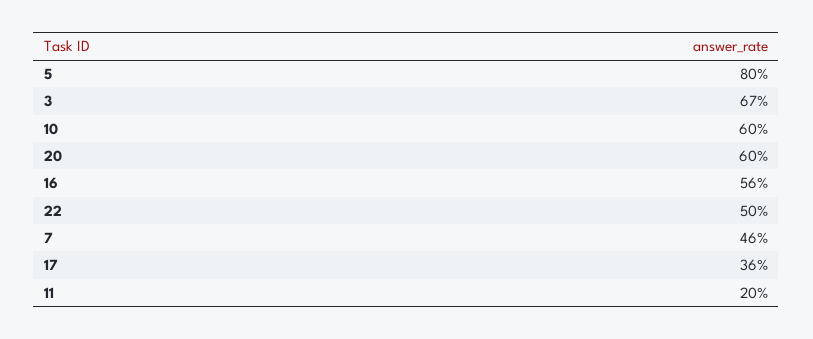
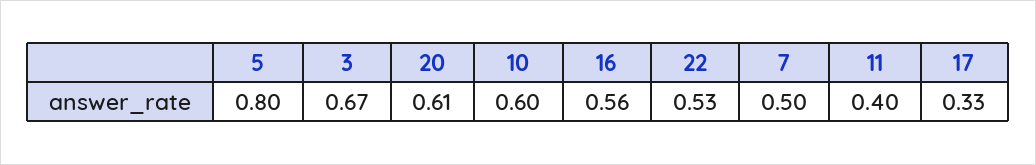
  {
    "5": 0.8,
    "3": 0.67,
    "10": 0.6,
-   "20": 0.6,
+   "20": 0.61,
    "16": 0.56,
-   "22": 0.5,
+   "22": 0.53,
-   "7": 0.46,
+   "7": 0.5,
-   "17": 0.36,
+   "17": 0.33,
-   "11": 0.2
+   "11": 0.4
  }

